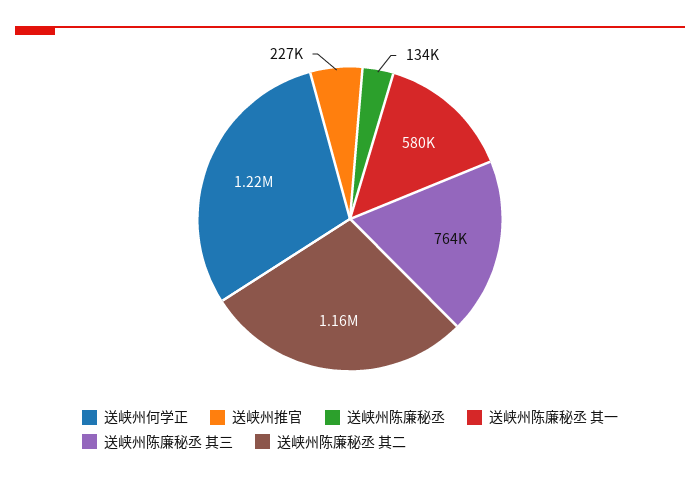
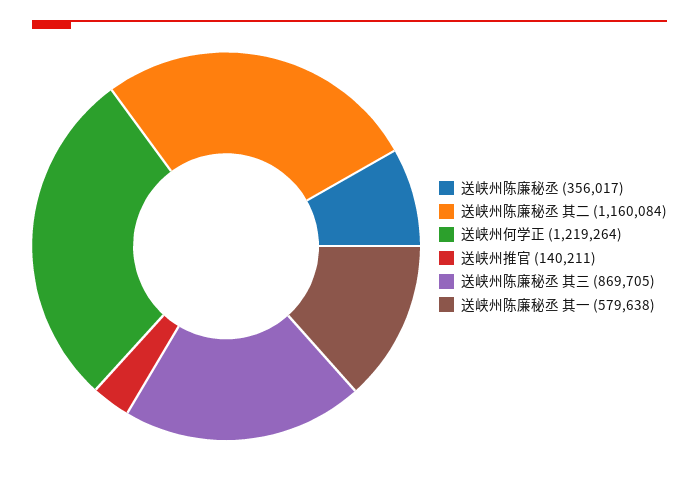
  {
    "送峡州何学正": 1219264,
-   "送峡州推官": 227000,
+   "送峡州推官": 140211,
-   "送峡州陈廉秘丞": 134000,
+   "送峡州陈廉秘丞": 356017,
    "送峡州陈廉秘丞 其一": 579638,
-   "送峡州陈廉秘丞 其三": 764000,
+   "送峡州陈廉秘丞 其三": 869705,
    "送峡州陈廉秘丞 其二": 1160084
  }

